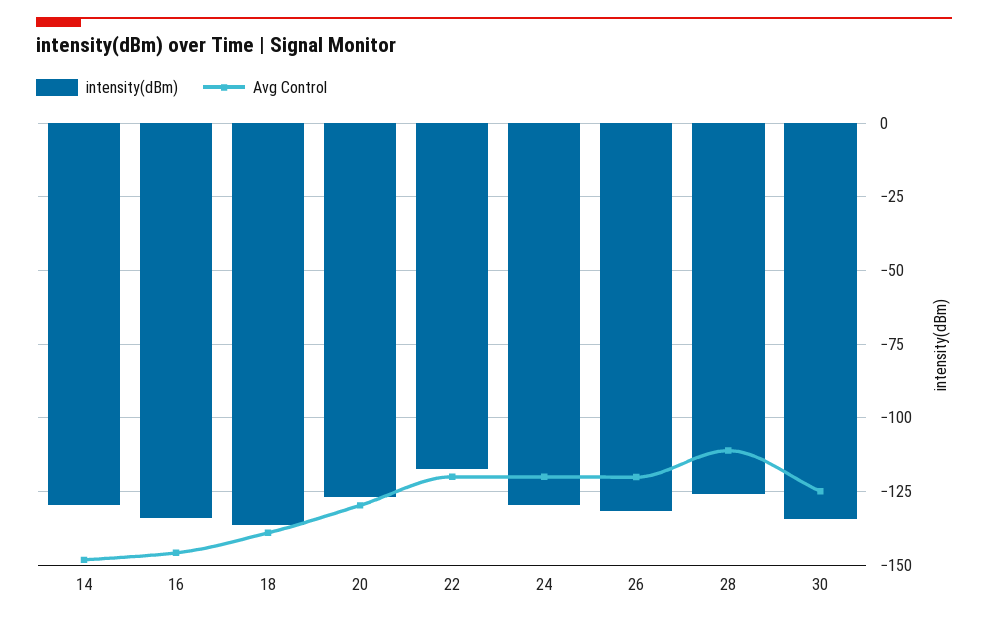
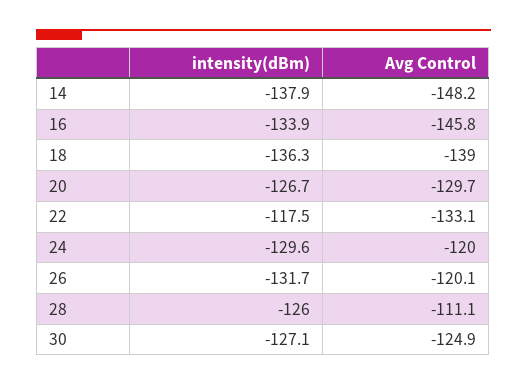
  {
    "intensity(dBm)": {
-     "14": -130,
+     "14": -137.9,
      "16": -133.9,
      "18": -136.3,
      "20": -126.7,
      "22": -117.5,
      "24": -129.6,
      "26": -131.7,
      "28": -126,
-     "30": -135
+     "30": -127.1
    },
    "Avg Control": {
      "14": -148.2,
      "16": -145.8,
      "18": -139,
      "20": -129.7,
-     "22": -120,
+     "22": -133.1,
      "24": -120,
      "26": -120.1,
      "28": -111.1,
      "30": -124.9
    }
  }

